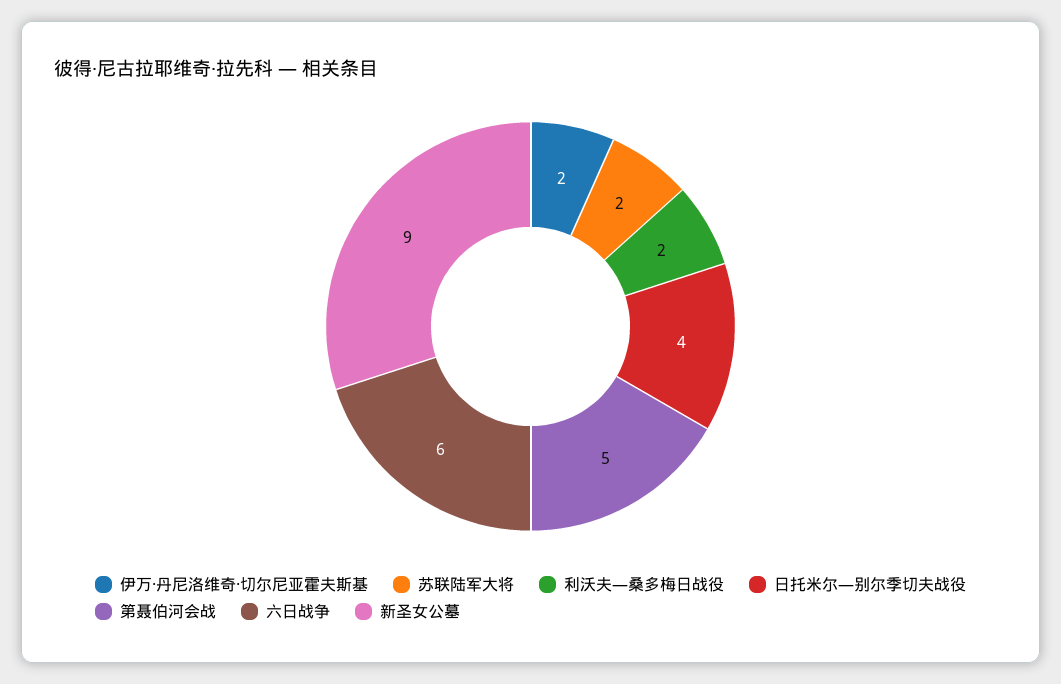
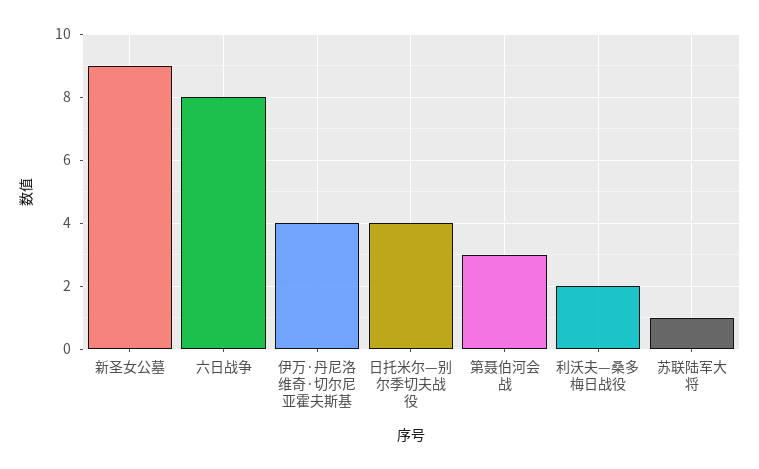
  {
-   "伊万·丹尼洛维奇·切尔尼亚霍夫斯基": 2,
+   "伊万·丹尼洛维奇·切尔尼亚霍夫斯基": 4,
-   "苏联陆军大将": 2,
+   "苏联陆军大将": 1,
    "利沃夫—桑多梅日战役": 2,
    "日托米尔—别尔季切夫战役": 4,
-   "第聂伯河会战": 5,
+   "第聂伯河会战": 3,
-   "六日战争": 6,
+   "六日战争": 8,
    "新圣女公墓": 9
  }

